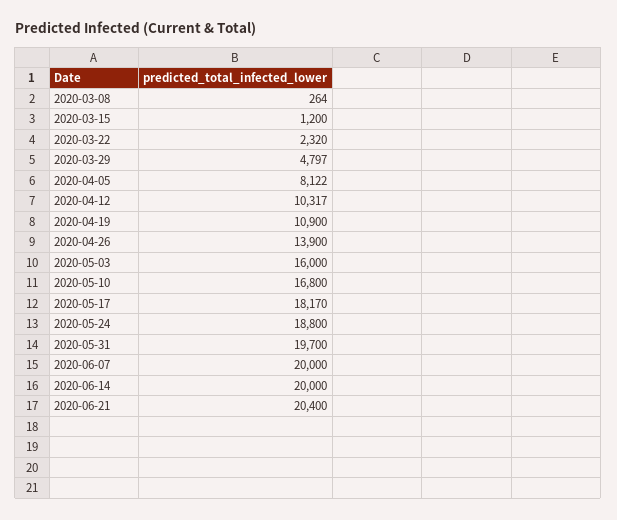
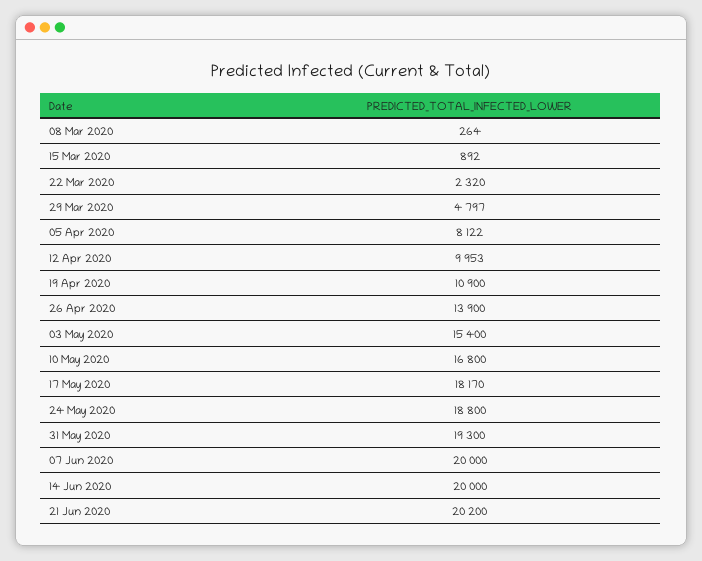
  {
    "2020-03-08": 264,
-   "2020-03-15": 1200,
+   "2020-03-15": 892,
    "2020-03-22": 2320,
    "2020-03-29": 4797,
    "2020-04-05": 8122,
-   "2020-04-12": 10317,
+   "2020-04-12": 9953,
    "2020-04-19": 10900,
    "2020-04-26": 13900,
-   "2020-05-03": 16000,
+   "2020-05-03": 15400,
    "2020-05-10": 16800,
    "2020-05-17": 18170,
    "2020-05-24": 18800,
-   "2020-05-31": 19700,
+   "2020-05-31": 19300,
    "2020-06-07": 20000,
    "2020-06-14": 20000,
-   "2020-06-21": 20400
+   "2020-06-21": 20200
  }

